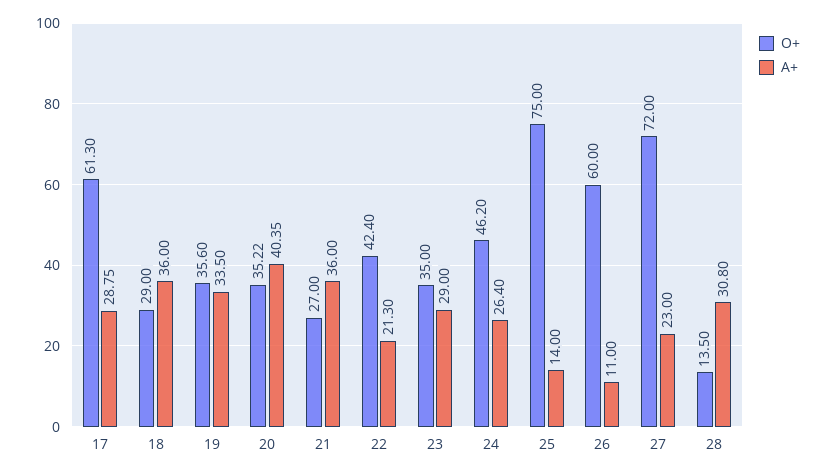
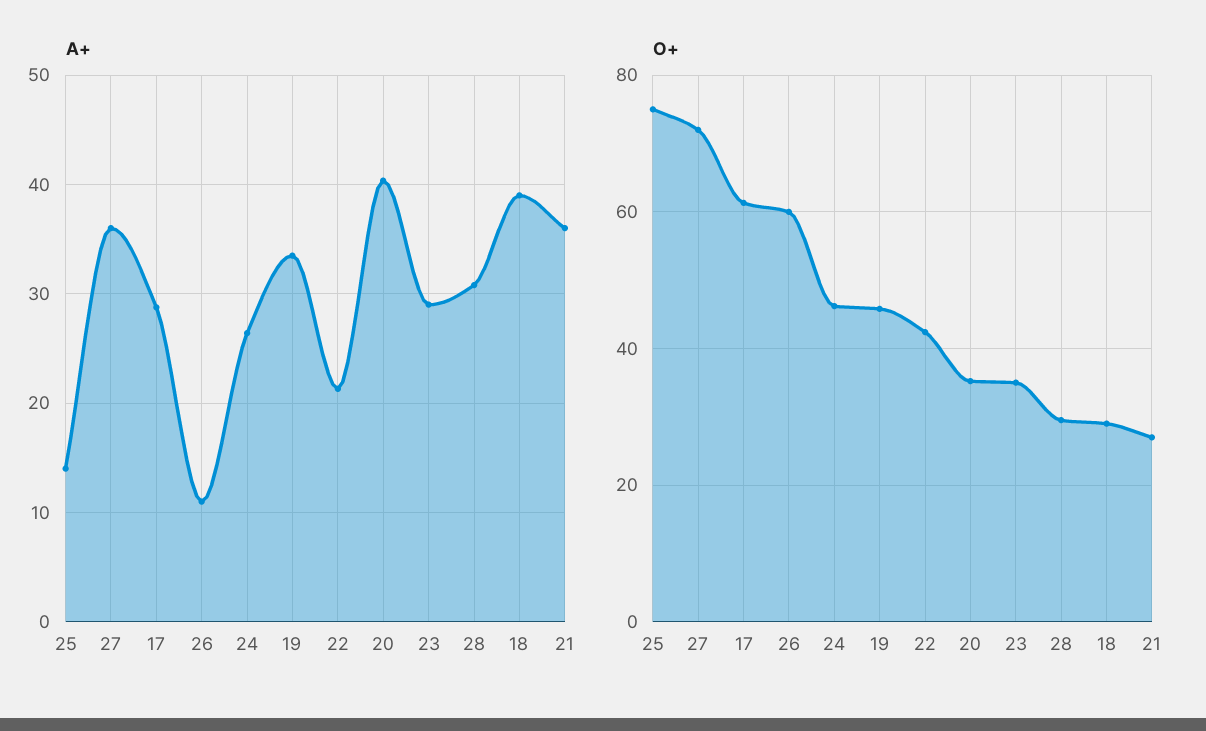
  {
    "O+": {
      "17": 61.3,
      "18": 29,
-     "19": 35.6,
+     "19": 46,
      "20": 35.22,
      "21": 27,
      "22": 42.4,
      "23": 35,
      "24": 46.2,
      "25": 75,
      "26": 60,
      "27": 72,
-     "28": 13.5
+     "28": 30
    },
    "A+": {
      "17": 28.75,
-     "18": 36,
+     "18": 39,
      "19": 33.5,
      "20": 40.35,
      "21": 36,
      "22": 21.3,
      "23": 29,
      "24": 26.4,
      "25": 14,
      "26": 11,
-     "27": 23,
+     "27": 36,
      "28": 30.8
    }
  }

